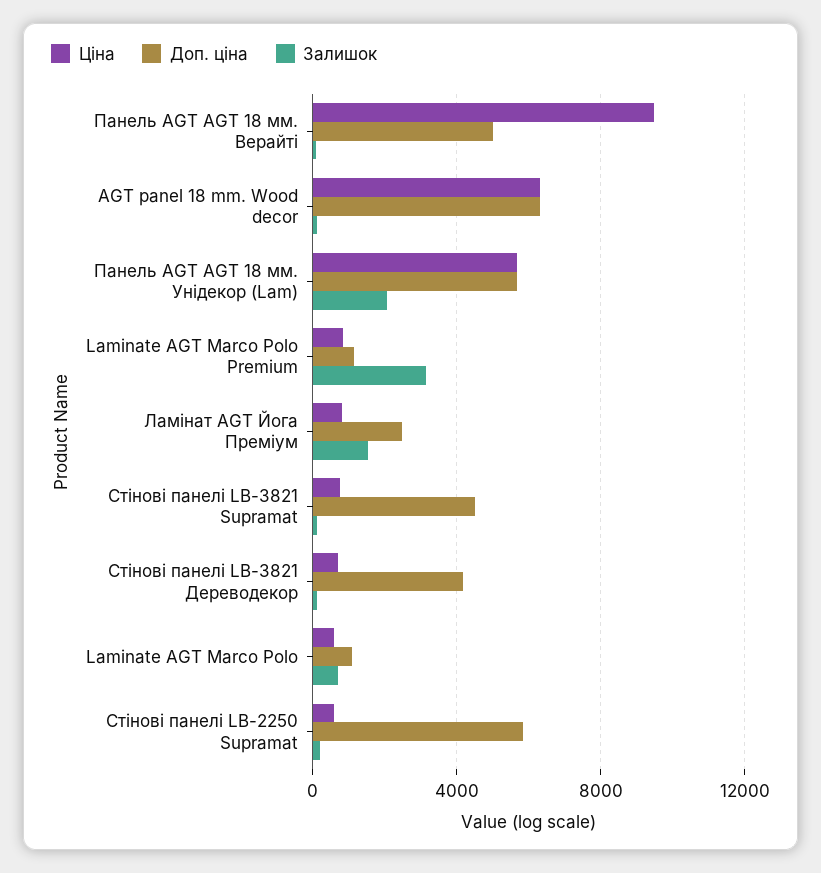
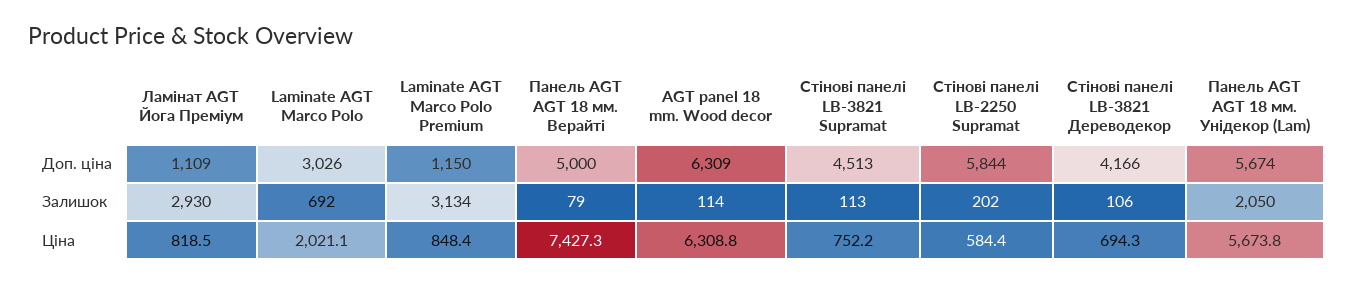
  {
    "Ціна": {
-     "Панель AGT AGT 18 мм. Верайті": 9500,
+     "Панель AGT AGT 18 мм. Верайті": 7427.3,
      "AGT panel 18 mm. Wood decor": 6308.8,
      "Панель AGT AGT 18 мм. Унідекор (Lam)": 5673.8,
      "Laminate AGT Marco Polo Premium": 848.4,
      "Ламінат AGT Йога Преміум": 818.5,
      "Стінові панелі LB-3821 Supramat": 752.2,
      "Стінові панелі LB-3821 Дереводекор": 694.3,
-     "Laminate AGT Marco Polo": 500,
+     "Laminate AGT Marco Polo": 2021.1,
      "Стінові панелі LB-2250 Supramat": 584.4
    },
    "Доп. ціна": {
      "Панель AGT AGT 18 мм. Верайті": 5000,
      "AGT panel 18 mm. Wood decor": 6309,
      "Панель AGT AGT 18 мм. Унідекор (Lam)": 5674,
      "Laminate AGT Marco Polo Premium": 1150,
-     "Ламінат AGT Йога Преміум": 2500,
+     "Ламінат AGT Йога Преміум": 1109,
      "Стінові панелі LB-3821 Supramat": 4513,
      "Стінові панелі LB-3821 Дереводекор": 4166,
-     "Laminate AGT Marco Polo": 1000,
+     "Laminate AGT Marco Polo": 3026,
      "Стінові панелі LB-2250 Supramat": 5844
    },
    "Залишок": {
      "Панель AGT AGT 18 мм. Верайті": 79,
      "AGT panel 18 mm. Wood decor": 114,
      "Панель AGT AGT 18 мм. Унідекор (Lam)": 2050,
      "Laminate AGT Marco Polo Premium": 3134,
-     "Ламінат AGT Йога Преміум": 1500,
+     "Ламінат AGT Йога Преміум": 2930,
      "Стінові панелі LB-3821 Supramat": 113,
      "Стінові панелі LB-3821 Дереводекор": 106,
      "Laminate AGT Marco Polo": 692,
      "Стінові панелі LB-2250 Supramat": 202
    }
  }

